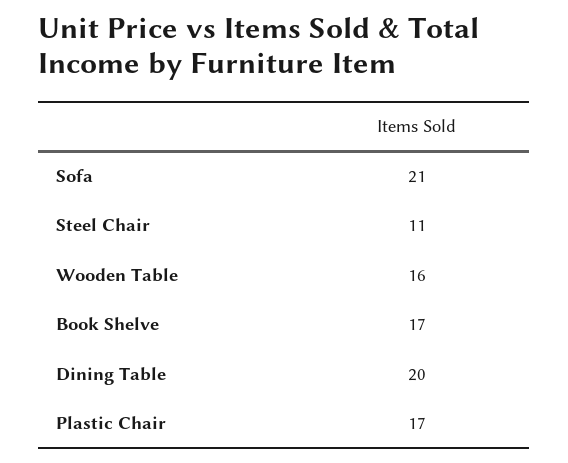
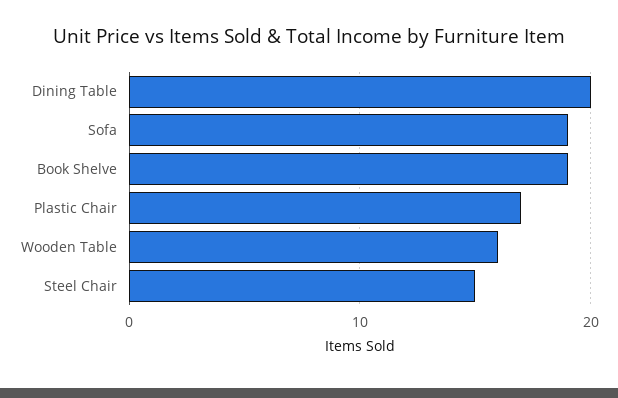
  {
-   "Sofa": 21,
+   "Sofa": 19,
-   "Steel Chair": 11,
+   "Steel Chair": 15,
    "Wooden Table": 16,
-   "Book Shelve": 17,
+   "Book Shelve": 19,
    "Dining Table": 20,
    "Plastic Chair": 17
  }

